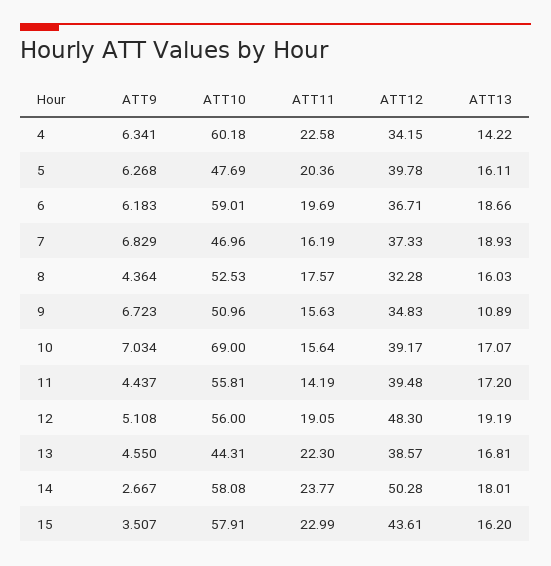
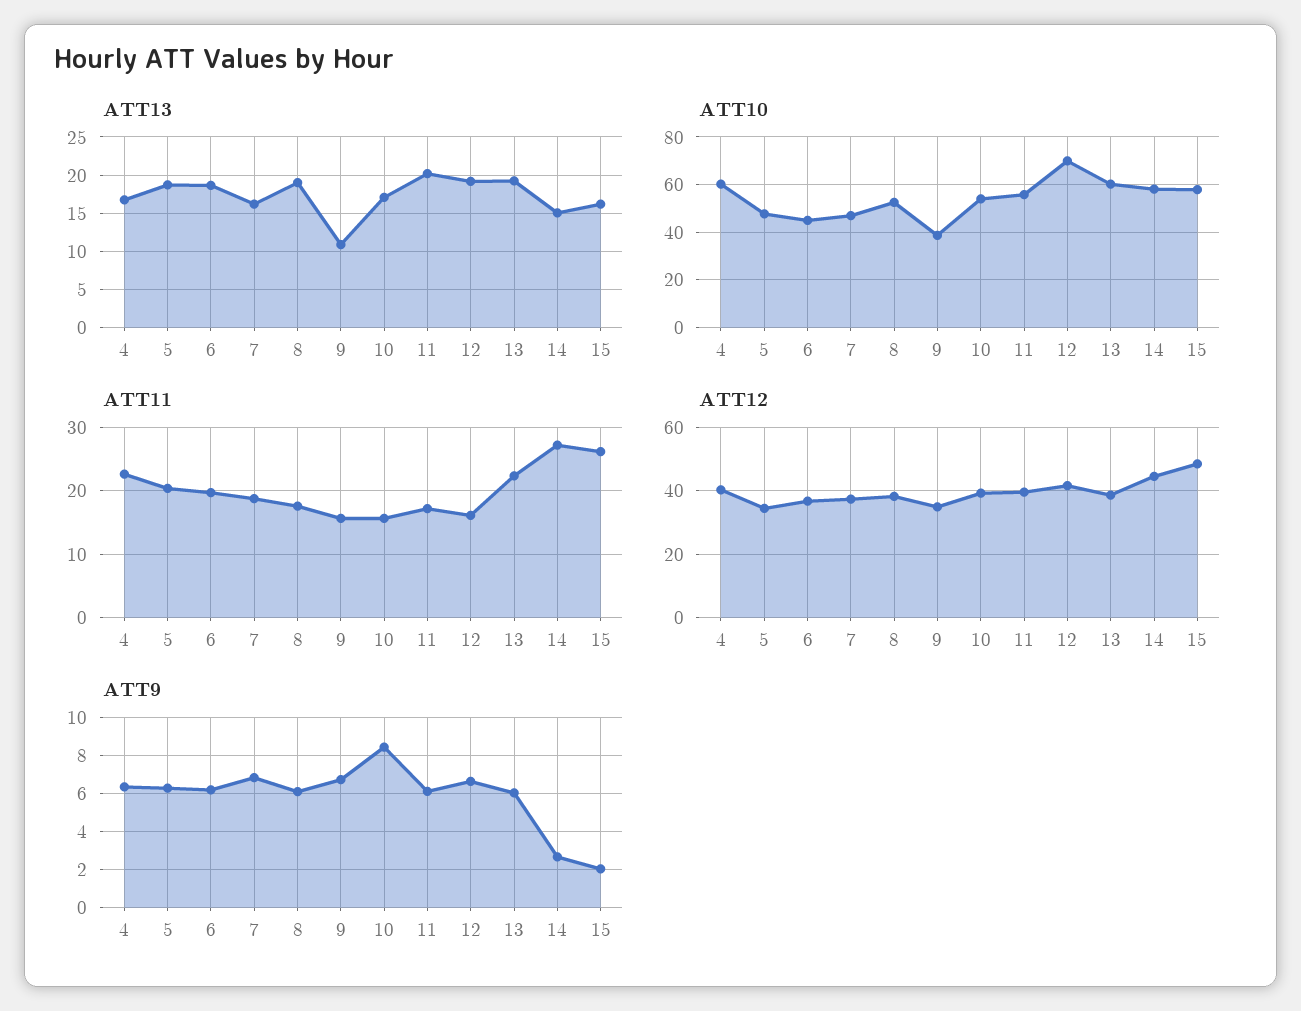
  {
    "ATT9": {
      "4": 6.341,
      "5": 6.268,
      "6": 6.183,
      "7": 6.829,
-     "8": 4.364,
+     "8": 6,
      "9": 6.723,
-     "10": 7.034,
+     "10": 8.5,
-     "11": 4.437,
+     "11": 6,
-     "12": 5.108,
+     "12": 6.5,
-     "13": 4.55,
+     "13": 6,
      "14": 2.667,
-     "15": 3.507
+     "15": 2
    },
    "ATT10": {
      "4": 60.18,
      "5": 47.69,
-     "6": 59.01,
+     "6": 45,
      "7": 46.96,
      "8": 52.53,
-     "9": 50.96,
+     "9": 40,
-     "10": 69,
+     "10": 55,
      "11": 55.81,
-     "12": 56,
+     "12": 70,
-     "13": 44.31,
+     "13": 60,
      "14": 58.08,
      "15": 57.91
    },
    "ATT11": {
      "4": 22.58,
      "5": 20.36,
      "6": 19.69,
-     "7": 16.19,
+     "7": 19,
      "8": 17.57,
      "9": 15.63,
      "10": 15.64,
-     "11": 14.19,
+     "11": 17,
-     "12": 19.05,
+     "12": 16,
      "13": 22.3,
-     "14": 23.77,
+     "14": 27,
-     "15": 22.99
+     "15": 26
    },
    "ATT12": {
-     "4": 34.15,
+     "4": 40,
-     "5": 39.78,
+     "5": 34,
      "6": 36.71,
      "7": 37.33,
-     "8": 32.28,
+     "8": 38,
      "9": 34.83,
      "10": 39.17,
      "11": 39.48,
-     "12": 48.3,
+     "12": 42,
      "13": 38.57,
-     "14": 50.28,
+     "14": 44,
-     "15": 43.61
+     "15": 48
    },
    "ATT13": {
-     "4": 14.22,
+     "4": 17,
-     "5": 16.11,
+     "5": 19,
      "6": 18.66,
-     "7": 18.93,
+     "7": 16,
-     "8": 16.03,
+     "8": 19,
      "9": 10.89,
      "10": 17.07,
-     "11": 17.2,
+     "11": 20,
      "12": 19.19,
-     "13": 16.81,
+     "13": 19,
-     "14": 18.01,
+     "14": 15,
      "15": 16.2
    }
  }

